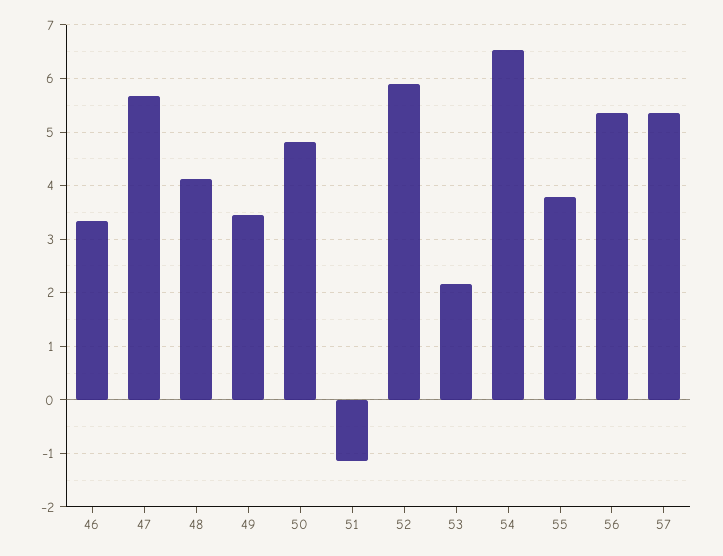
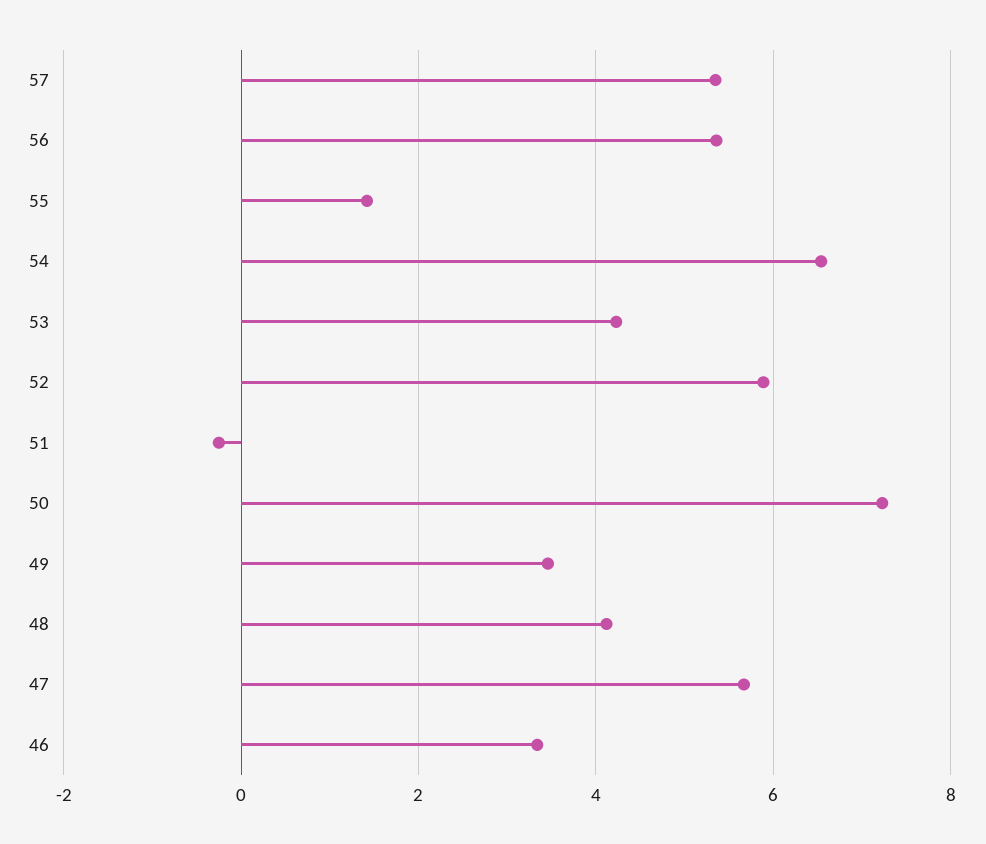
  {
    "46": 3.4,
    "47": 5.6,
    "48": 4.2,
    "49": 3.4,
-   "50": 4.8,
+   "50": 7.2,
-   "51": -1.2,
+   "51": -0.2,
    "52": 5.8,
-   "53": 2.2,
+   "53": 4.2,
    "54": 6.6,
-   "55": 3.8,
+   "55": 1.4,
    "56": 5.4,
    "57": 5.4
  }

